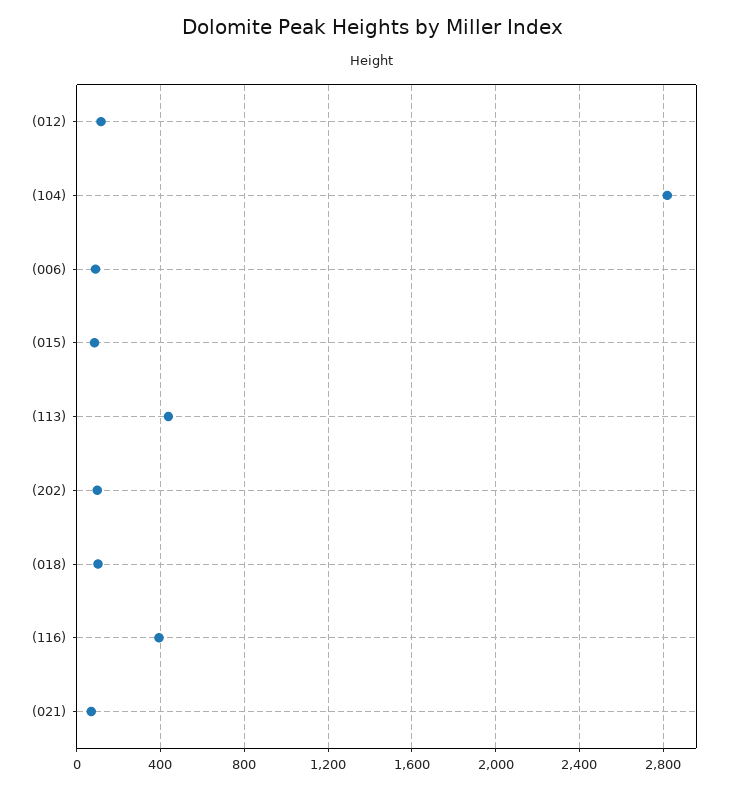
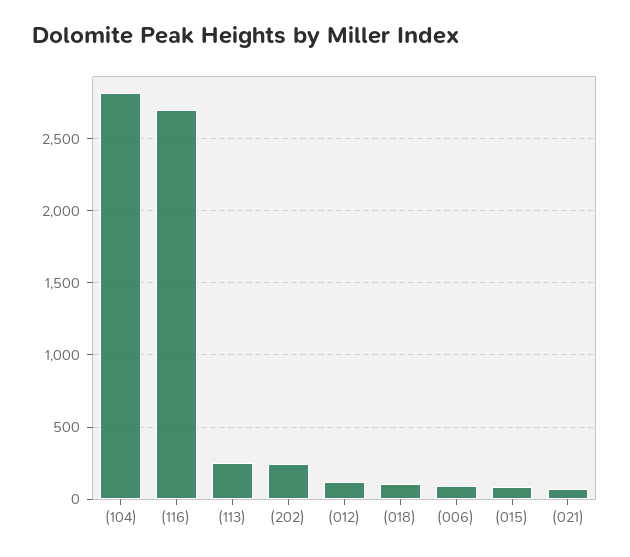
  {
    "(012)": 100,
    "(104)": 2800,
    "(006)": 100,
    "(015)": 100,
-   "(113)": 450,
+   "(113)": 250,
-   "(202)": 100,
+   "(202)": 250,
    "(018)": 100,
-   "(116)": 400,
+   "(116)": 2700,
    "(021)": 50
  }

